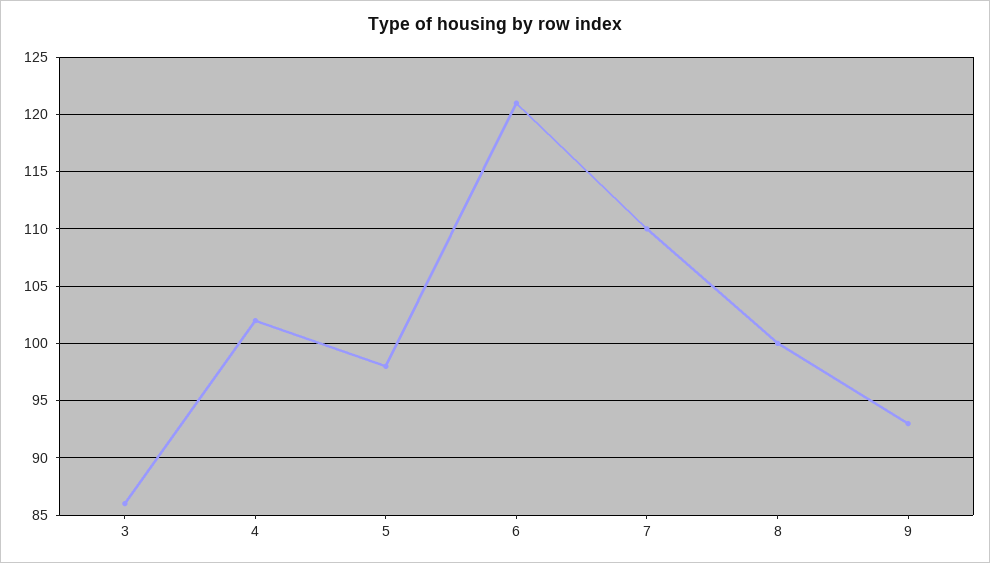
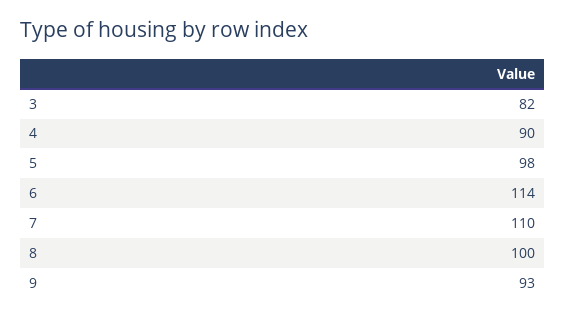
  {
-   "3": 86,
+   "3": 82,
-   "4": 102,
+   "4": 90,
    "5": 98,
-   "6": 121,
+   "6": 114,
    "7": 110,
    "8": 100,
    "9": 93
  }

